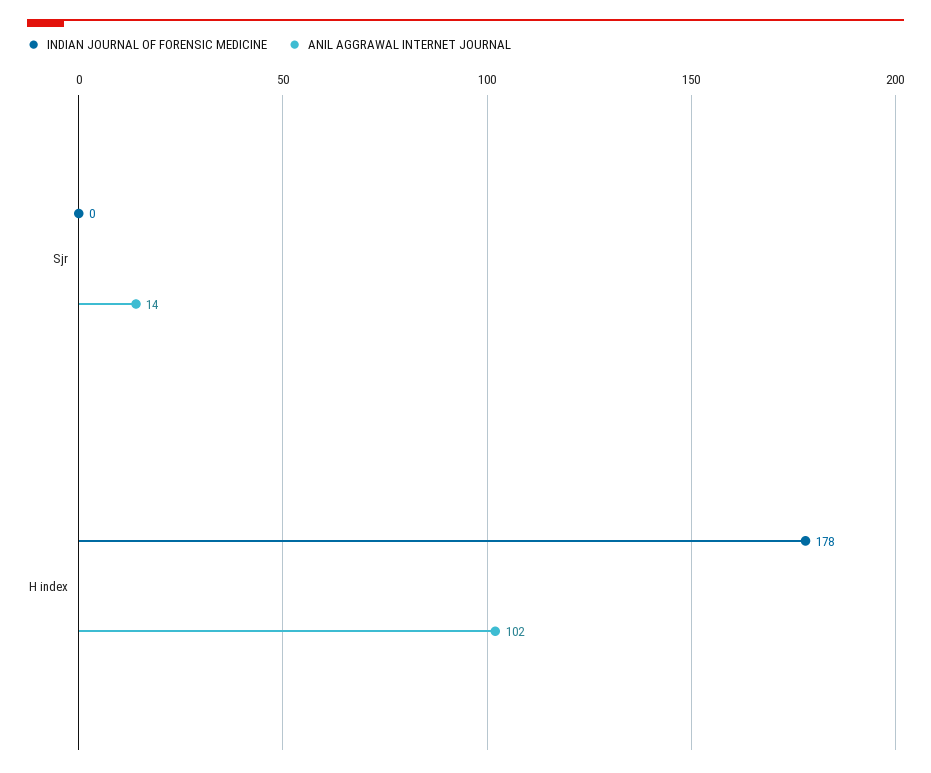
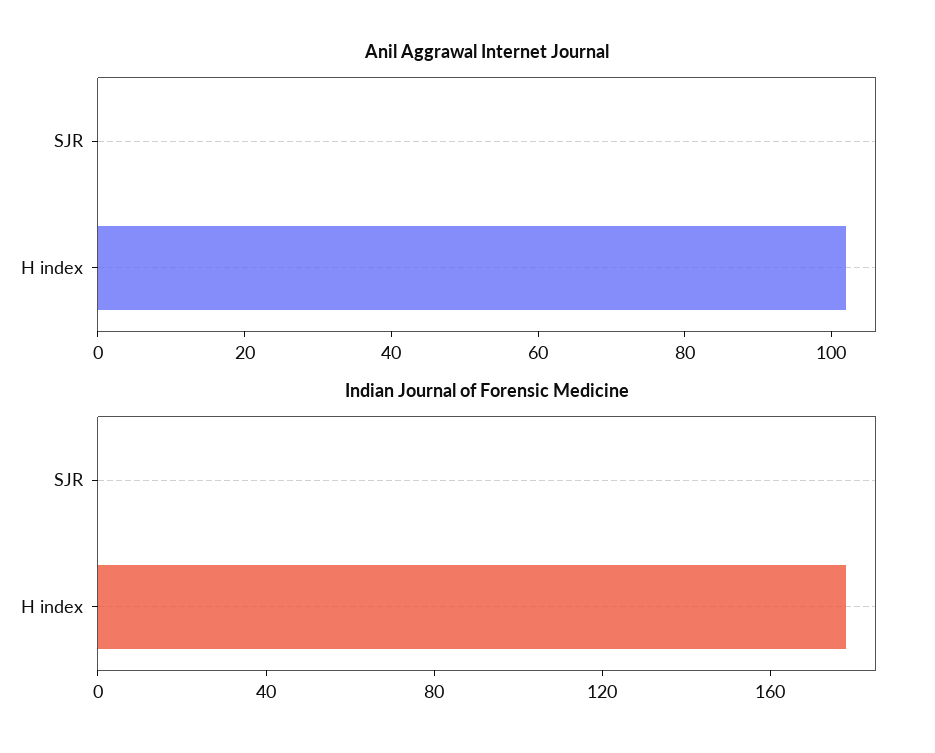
  {
    "INDIAN JOURNAL OF FORENSIC MEDICINE": {
      "Sjr": 0,
      "H index": 178
    },
    "ANIL AGGRAWAL INTERNET JOURNAL": {
-     "Sjr": 14,
+     "Sjr": 0,
      "H index": 102
    }
  }

